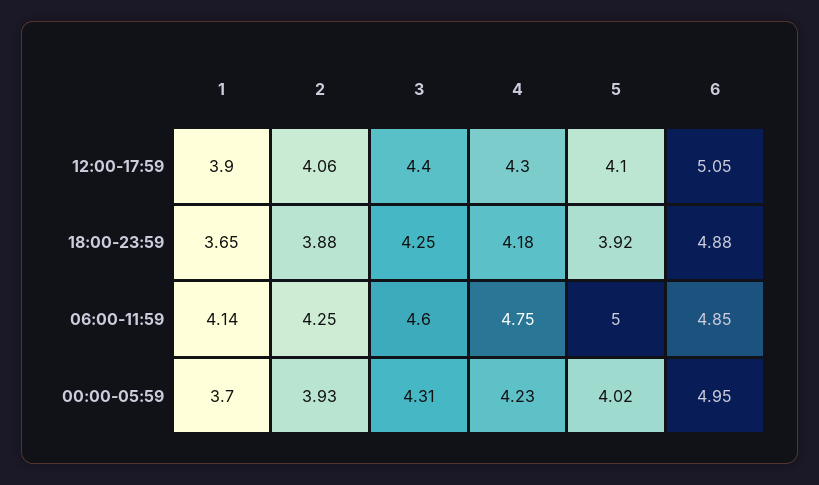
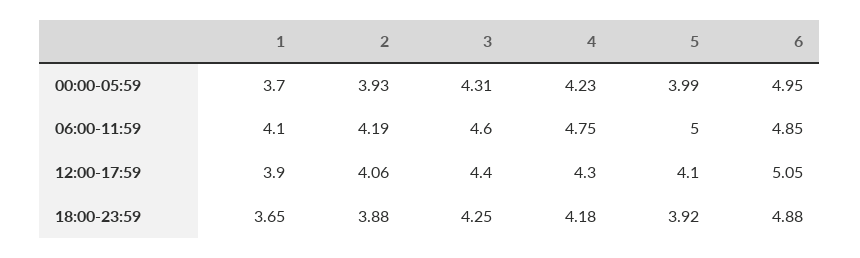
  {
    "1": {
      "12:00-17:59": 3.9,
      "18:00-23:59": 3.65,
-     "06:00-11:59": 4.14,
+     "06:00-11:59": 4.1,
      "00:00-05:59": 3.7
    },
    "2": {
      "12:00-17:59": 4.06,
      "18:00-23:59": 3.88,
-     "06:00-11:59": 4.25,
+     "06:00-11:59": 4.19,
      "00:00-05:59": 3.93
    },
    "3": {
      "12:00-17:59": 4.4,
      "18:00-23:59": 4.25,
      "06:00-11:59": 4.6,
      "00:00-05:59": 4.31
    },
    "4": {
      "12:00-17:59": 4.3,
      "18:00-23:59": 4.18,
      "06:00-11:59": 4.75,
      "00:00-05:59": 4.23
    },
    "5": {
      "12:00-17:59": 4.1,
      "18:00-23:59": 3.92,
      "06:00-11:59": 5,
-     "00:00-05:59": 4.02
+     "00:00-05:59": 3.99
    },
    "6": {
      "12:00-17:59": 5.05,
      "18:00-23:59": 4.88,
      "06:00-11:59": 4.85,
      "00:00-05:59": 4.95
    }
  }

